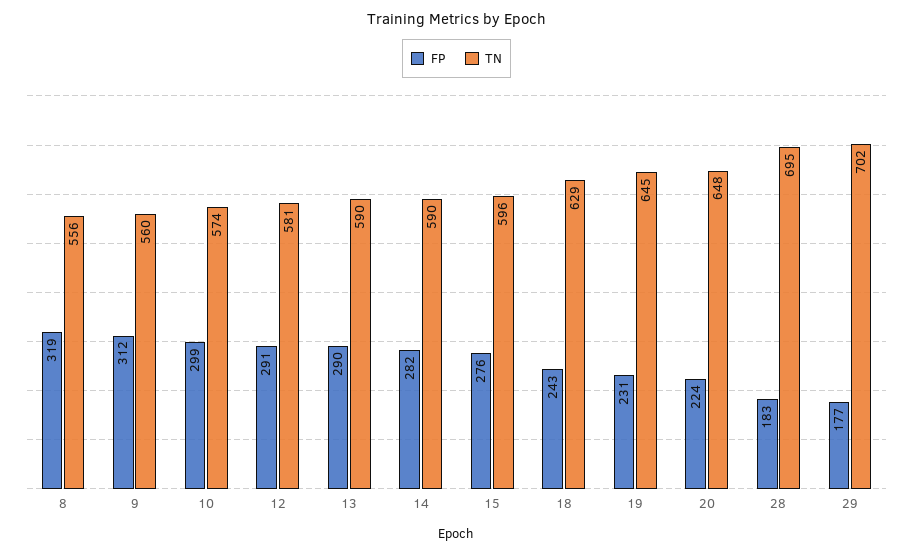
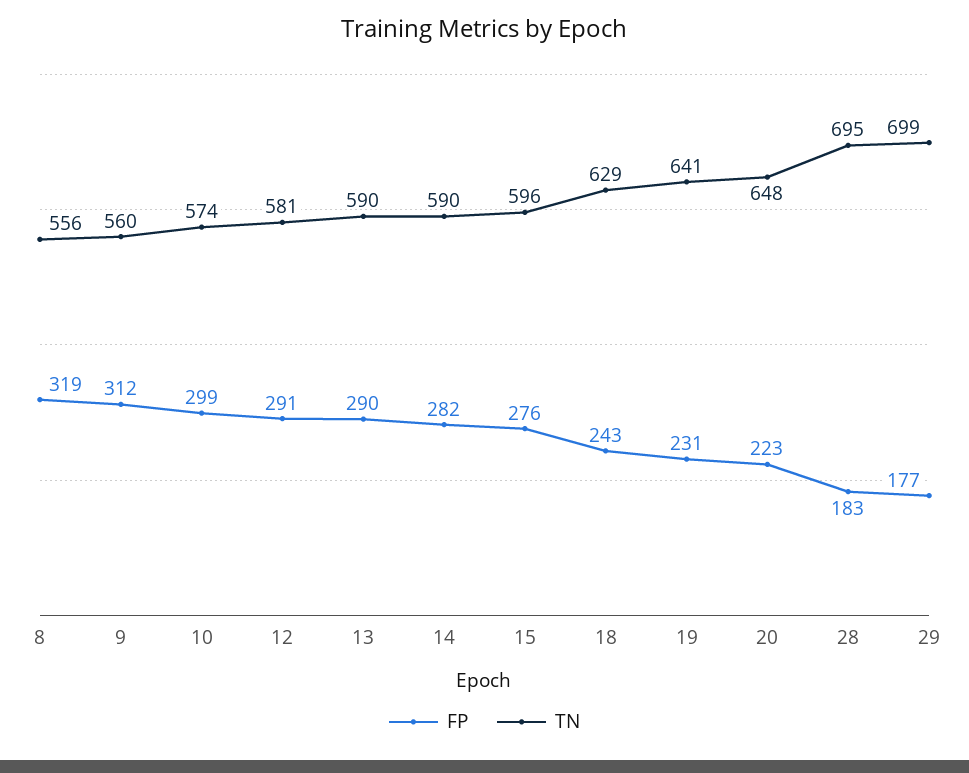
  {
    "FP": {
      "8": 319,
      "9": 312,
      "10": 299,
      "12": 291,
      "13": 290,
      "14": 282,
      "15": 276,
      "18": 243,
      "19": 231,
-     "20": 224,
+     "20": 223,
      "28": 183,
      "29": 177
    },
    "TN": {
      "8": 556,
      "9": 560,
      "10": 574,
      "12": 581,
      "13": 590,
      "14": 590,
      "15": 596,
      "18": 629,
-     "19": 645,
+     "19": 641,
      "20": 648,
      "28": 695,
-     "29": 702
+     "29": 699
    }
  }

